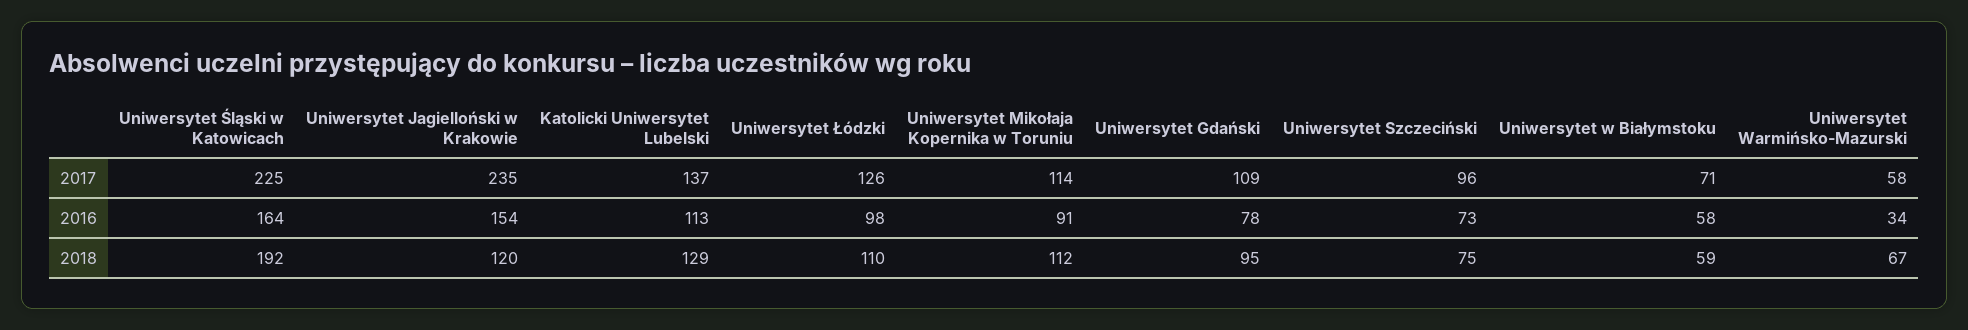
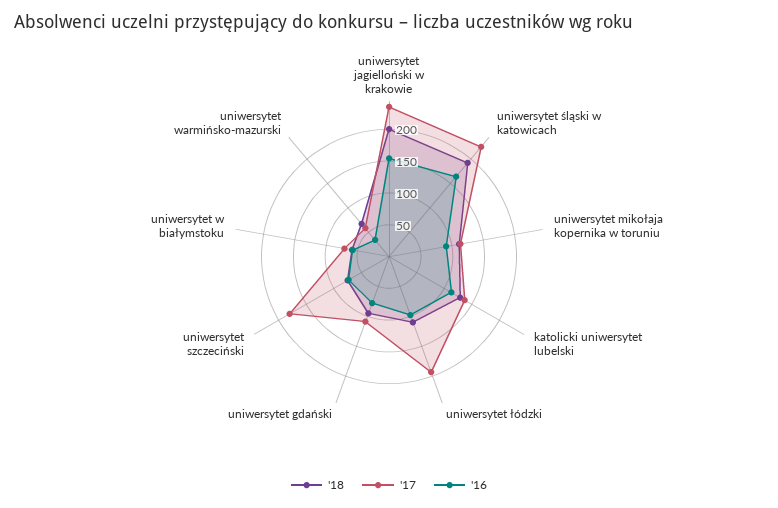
  {
    "2017": {
      "Uniwersytet Śląski w Katowicach": 225,
      "Uniwersytet Jagielloński w Krakowie": 235,
      "Katolicki Uniwersytet Lubelski": 137,
-     "Uniwersytet Łódzki": 126,
+     "Uniwersytet Łódzki": 200,
      "Uniwersytet Mikołaja Kopernika w Toruniu": 114,
      "Uniwersytet Gdański": 109,
-     "Uniwersytet Szczeciński": 96,
+     "Uniwersytet Szczeciński": 175,
      "Uniwersytet w Białymstoku": 71,
      "Uniwersytet Warmińsko-Mazurski": 58
    },
    "2016": {
      "Uniwersytet Śląski w Katowicach": 164,
      "Uniwersytet Jagielloński w Krakowie": 154,
      "Katolicki Uniwersytet Lubelski": 113,
      "Uniwersytet Łódzki": 98,
      "Uniwersytet Mikołaja Kopernika w Toruniu": 91,
      "Uniwersytet Gdański": 78,
      "Uniwersytet Szczeciński": 73,
      "Uniwersytet w Białymstoku": 58,
      "Uniwersytet Warmińsko-Mazurski": 34
    },
    "2018": {
      "Uniwersytet Śląski w Katowicach": 192,
-     "Uniwersytet Jagielloński w Krakowie": 120,
+     "Uniwersytet Jagielloński w Krakowie": 200,
      "Katolicki Uniwersytet Lubelski": 129,
      "Uniwersytet Łódzki": 110,
      "Uniwersytet Mikołaja Kopernika w Toruniu": 112,
      "Uniwersytet Gdański": 95,
      "Uniwersytet Szczeciński": 75,
      "Uniwersytet w Białymstoku": 59,
      "Uniwersytet Warmińsko-Mazurski": 67
    }
  }

